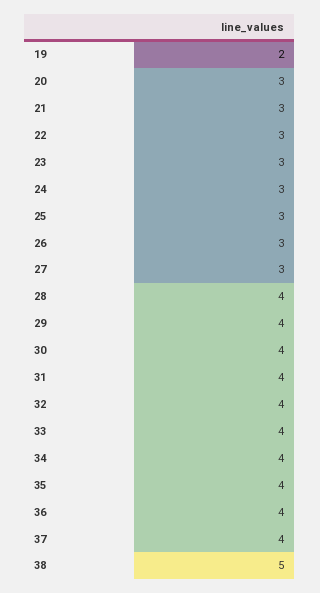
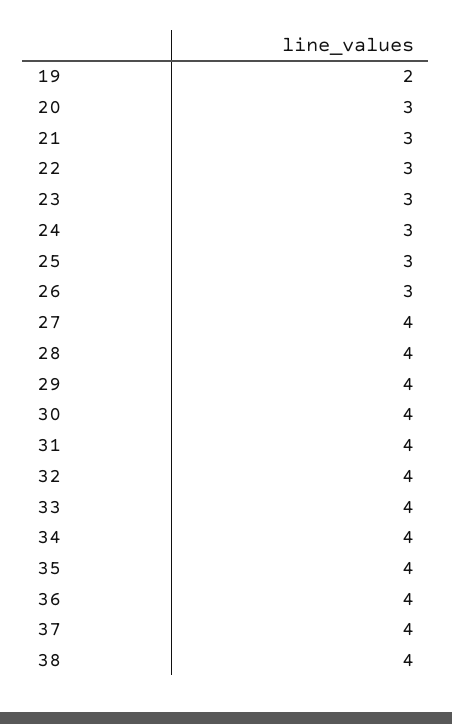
  {
    "19": 2,
    "20": 3,
    "21": 3,
    "22": 3,
    "23": 3,
    "24": 3,
    "25": 3,
    "26": 3,
-   "27": 3,
+   "27": 4,
    "28": 4,
    "29": 4,
    "30": 4,
    "31": 4,
    "32": 4,
    "33": 4,
    "34": 4,
    "35": 4,
    "36": 4,
    "37": 4,
-   "38": 5
+   "38": 4
  }

